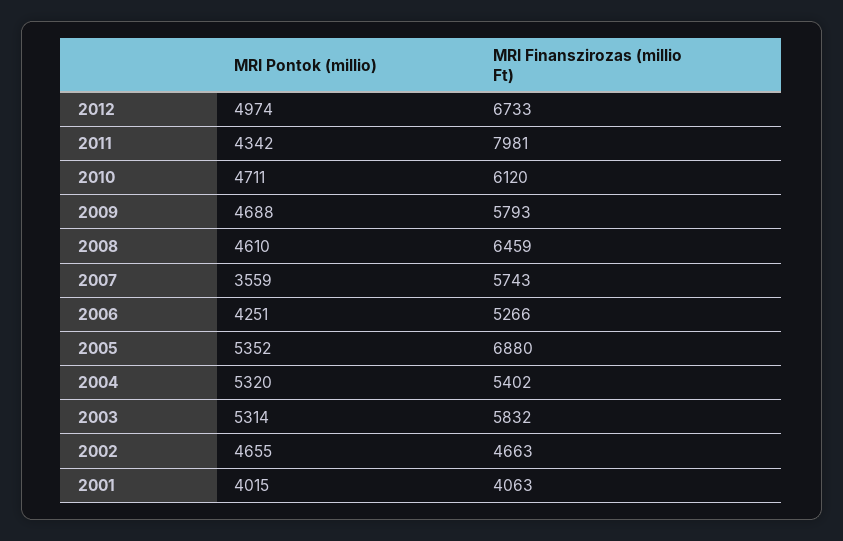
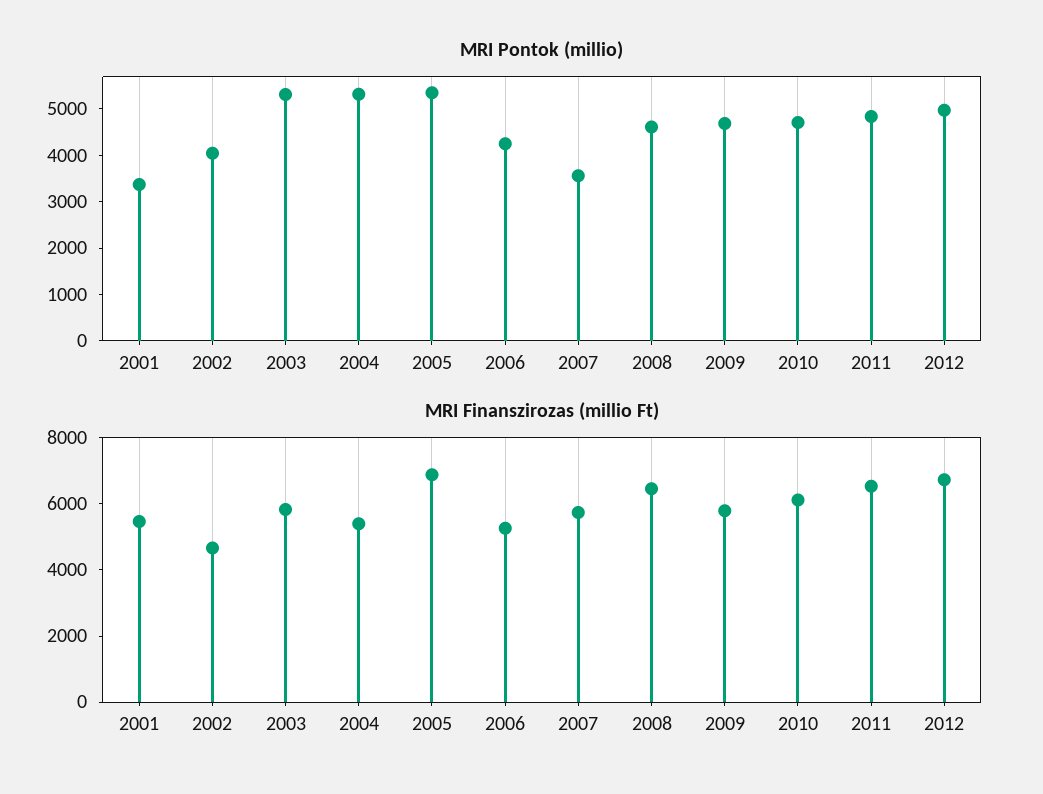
  {
    "MRI Pontok (millio)": {
      "2012": 4974,
-     "2011": 4342,
+     "2011": 4800,
      "2010": 4711,
      "2009": 4688,
      "2008": 4610,
      "2007": 3559,
      "2006": 4251,
      "2005": 5352,
      "2004": 5320,
      "2003": 5314,
-     "2002": 4655,
+     "2002": 4000,
-     "2001": 4015
+     "2001": 3400
    },
    "MRI Finanszirozas (millio Ft)": {
      "2012": 6733,
-     "2011": 7981,
+     "2011": 6500,
      "2010": 6120,
      "2009": 5793,
      "2008": 6459,
      "2007": 5743,
      "2006": 5266,
      "2005": 6880,
      "2004": 5402,
      "2003": 5832,
      "2002": 4663,
-     "2001": 4063
+     "2001": 5500
    }
  }

